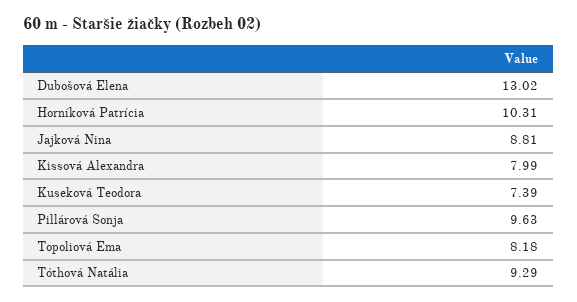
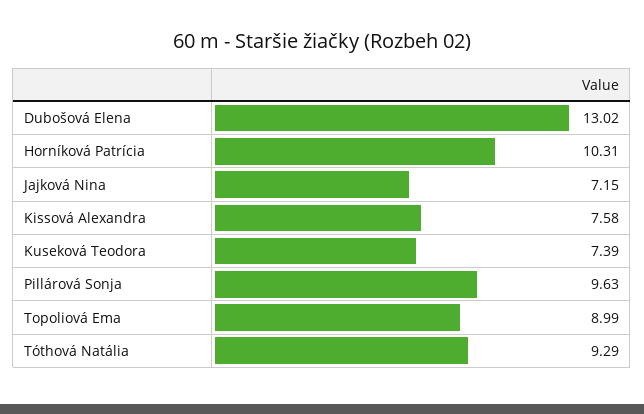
  {
    "Dubošová Elena": 13.02,
    "Horníková Patrícia": 10.31,
-   "Jajková Nina": 8.81,
+   "Jajková Nina": 7.15,
-   "Kissová Alexandra": 7.99,
+   "Kissová Alexandra": 7.58,
    "Kuseková Teodora": 7.39,
    "Pillárová Sonja": 9.63,
-   "Topoliová Ema": 8.18,
+   "Topoliová Ema": 8.99,
    "Tóthová Natália": 9.29
  }

